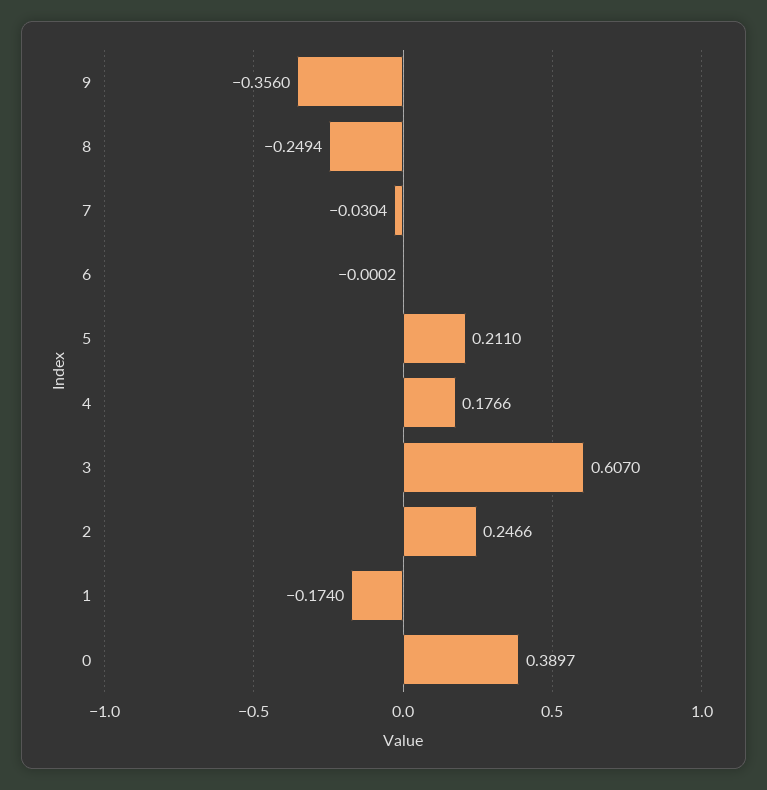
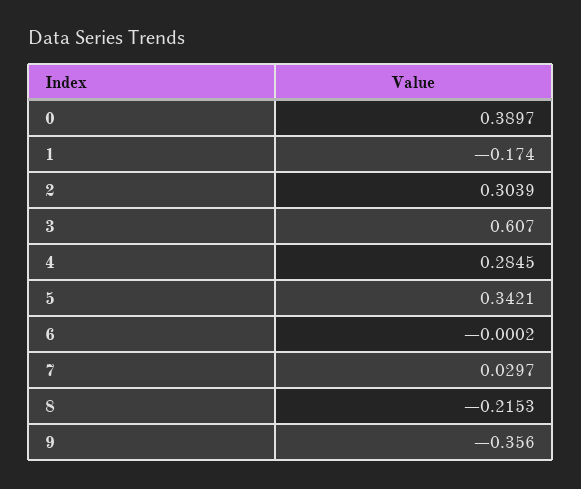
  {
    "9": -0.356,
-   "8": -0.2494,
+   "8": -0.2153,
-   "7": -0.0304,
+   "7": 0.0297,
    "6": -0.0002,
-   "5": 0.211,
+   "5": 0.3421,
-   "4": 0.1766,
+   "4": 0.2845,
    "3": 0.607,
-   "2": 0.2466,
+   "2": 0.3039,
    "1": -0.174,
    "0": 0.3897
  }

